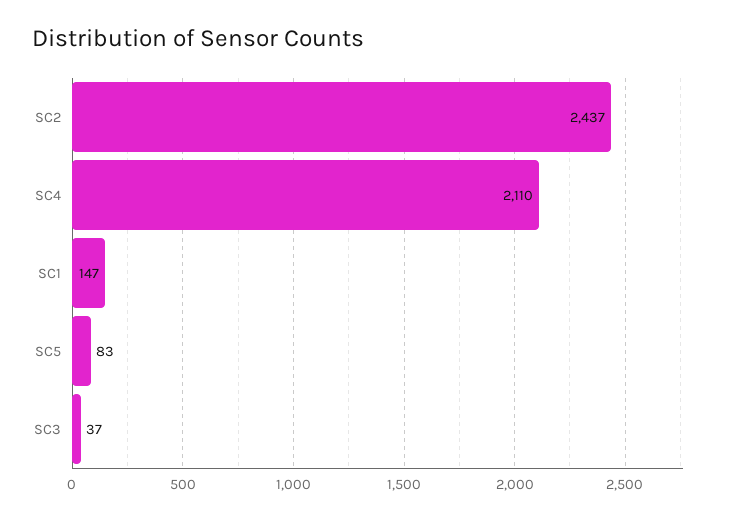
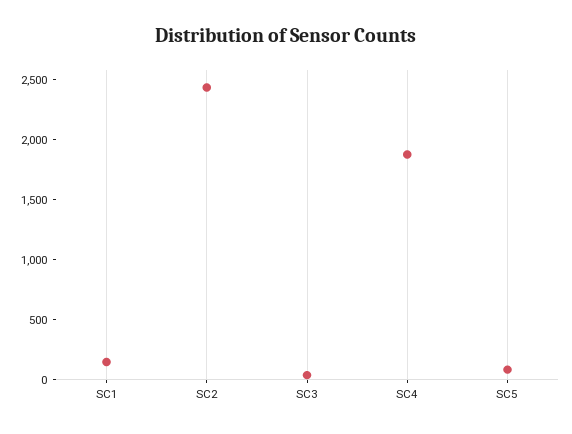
  {
    "SC2": 2437,
-   "SC4": 2110,
+   "SC4": 1900,
    "SC1": 147,
    "SC5": 83,
    "SC3": 37
  }

